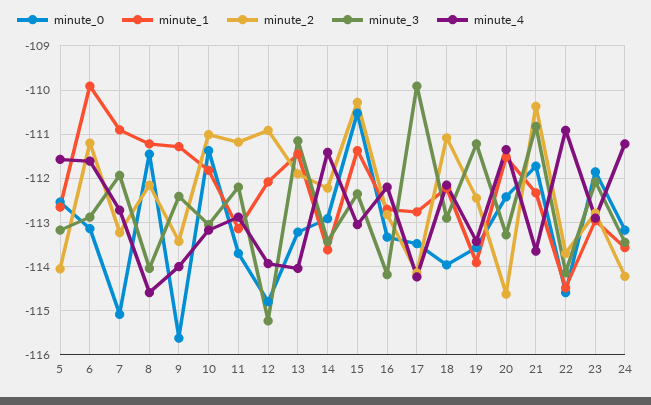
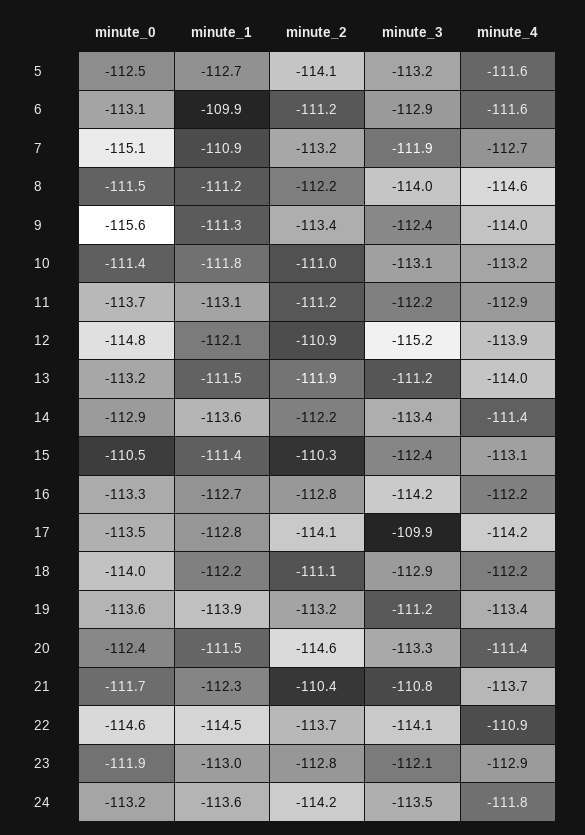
  {
    "minute_0": {
      "5": -112.5,
      "6": -113.1,
      "7": -115.1,
      "8": -111.5,
      "9": -115.6,
      "10": -111.4,
      "11": -113.7,
      "12": -114.8,
      "13": -113.2,
      "14": -112.9,
      "15": -110.5,
      "16": -113.3,
      "17": -113.5,
      "18": -114,
      "19": -113.6,
      "20": -112.4,
      "21": -111.7,
      "22": -114.6,
      "23": -111.9,
      "24": -113.2
    },
    "minute_1": {
      "5": -112.7,
      "6": -109.9,
      "7": -110.9,
      "8": -111.2,
      "9": -111.3,
      "10": -111.8,
      "11": -113.1,
      "12": -112.1,
      "13": -111.5,
      "14": -113.6,
      "15": -111.4,
      "16": -112.7,
      "17": -112.8,
      "18": -112.2,
      "19": -113.9,
      "20": -111.5,
      "21": -112.3,
      "22": -114.5,
      "23": -113,
      "24": -113.6
    },
    "minute_2": {
      "5": -114.1,
      "6": -111.2,
      "7": -113.2,
      "8": -112.2,
      "9": -113.4,
      "10": -111,
      "11": -111.2,
      "12": -110.9,
      "13": -111.9,
      "14": -112.2,
      "15": -110.3,
      "16": -112.8,
      "17": -114.1,
      "18": -111.1,
-     "19": -112.4,
+     "19": -113.2,
      "20": -114.6,
      "21": -110.4,
      "22": -113.7,
      "23": -112.8,
      "24": -114.2
    },
    "minute_3": {
      "5": -113.2,
      "6": -112.9,
      "7": -111.9,
      "8": -114,
      "9": -112.4,
      "10": -113.1,
      "11": -112.2,
      "12": -115.2,
      "13": -111.2,
      "14": -113.4,
      "15": -112.4,
      "16": -114.2,
      "17": -109.9,
      "18": -112.9,
      "19": -111.2,
      "20": -113.3,
      "21": -110.8,
      "22": -114.1,
      "23": -112.1,
      "24": -113.5
    },
    "minute_4": {
      "5": -111.6,
      "6": -111.6,
      "7": -112.7,
      "8": -114.6,
      "9": -114,
      "10": -113.2,
      "11": -112.9,
      "12": -113.9,
      "13": -114,
      "14": -111.4,
      "15": -113.1,
      "16": -112.2,
      "17": -114.2,
      "18": -112.2,
      "19": -113.4,
      "20": -111.4,
      "21": -113.7,
      "22": -110.9,
      "23": -112.9,
-     "24": -111.2
+     "24": -111.8
    }
  }

